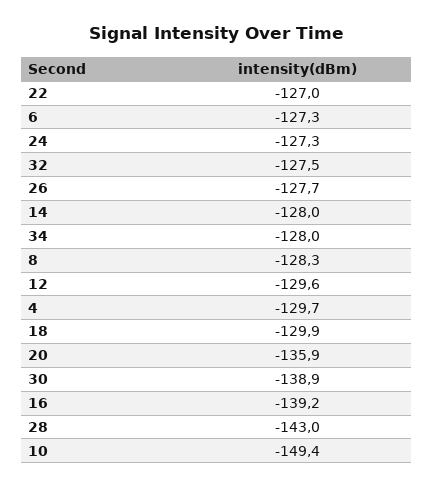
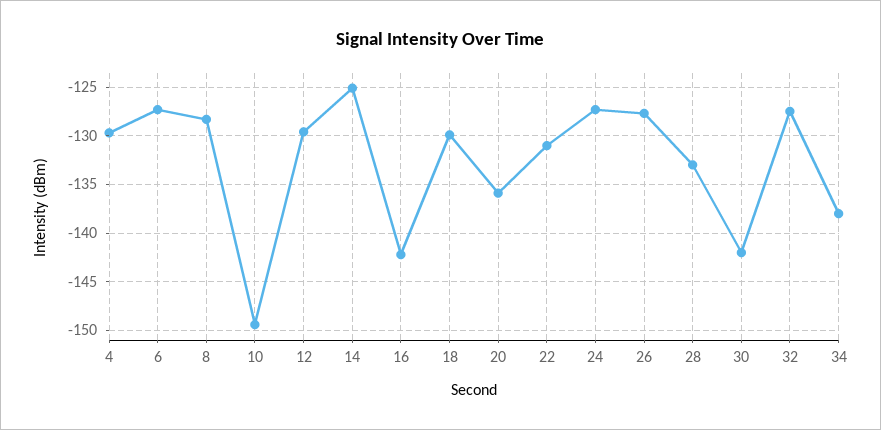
  {
-   "22": -127,
+   "22": -131,
    "6": -127.3,
    "24": -127.3,
    "32": -127.5,
    "26": -127.7,
-   "14": -128,
+   "14": -125,
-   "34": -128,
+   "34": -138,
    "8": -128.3,
    "12": -129.6,
    "4": -129.7,
    "18": -129.9,
    "20": -135.9,
-   "30": -138.9,
+   "30": -142,
-   "16": -139.2,
+   "16": -142,
-   "28": -143,
+   "28": -133,
    "10": -149.4
  }

